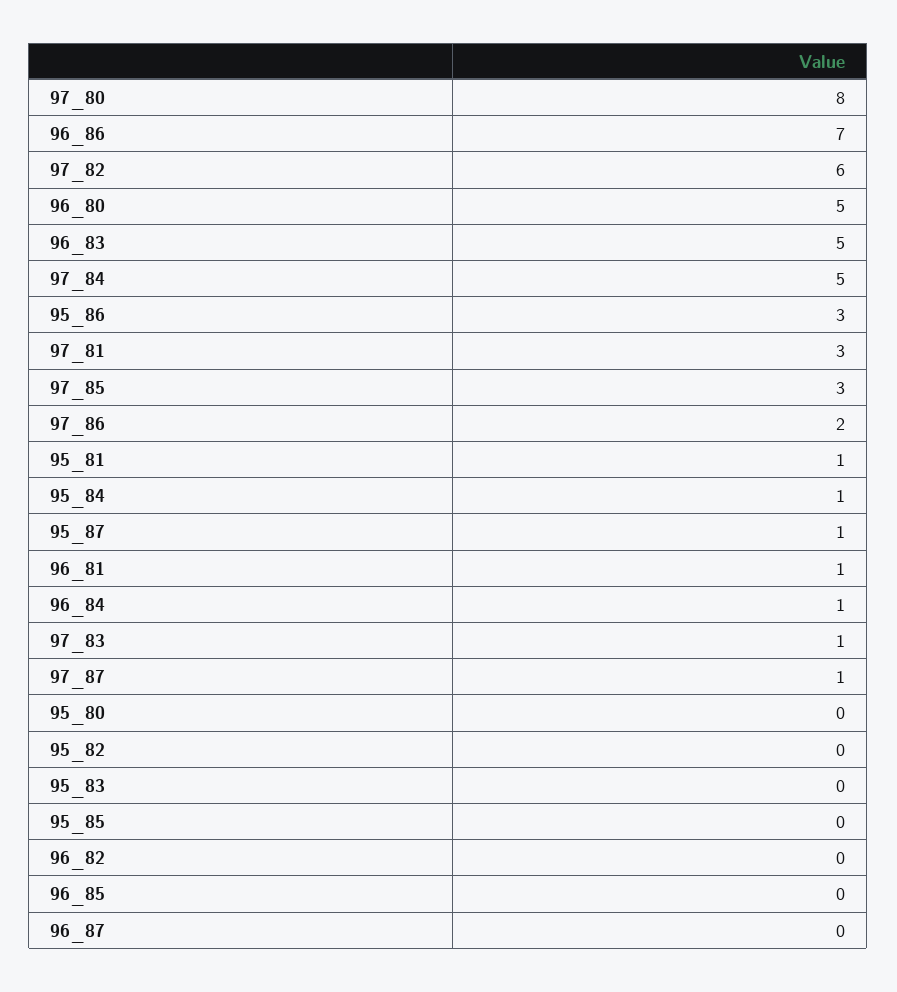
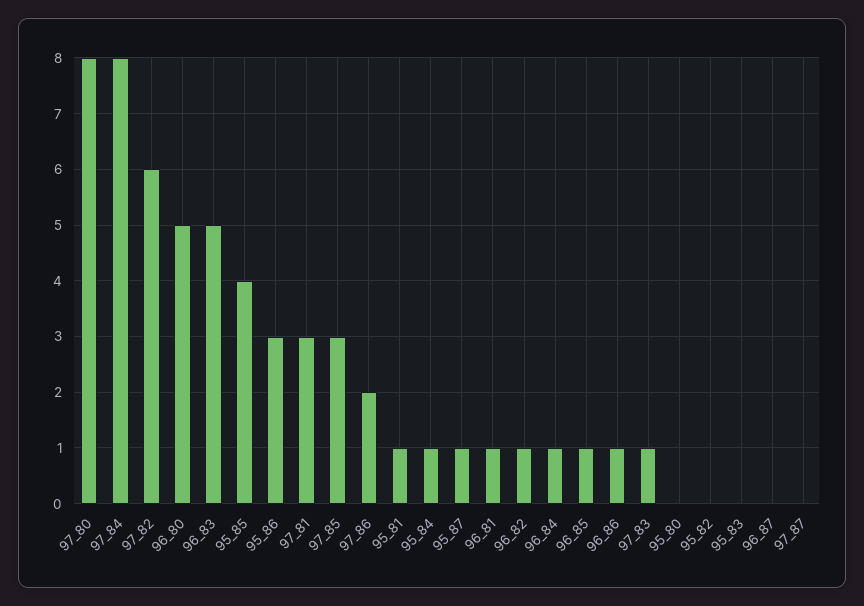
  {
    "97_80": 8,
-   "96_86": 7,
+   "96_86": 1,
    "97_82": 6,
    "96_80": 5,
    "96_83": 5,
-   "97_84": 5,
+   "97_84": 8,
    "95_86": 3,
    "97_81": 3,
    "97_85": 3,
    "97_86": 2,
    "95_81": 1,
    "95_84": 1,
    "95_87": 1,
    "96_81": 1,
    "96_84": 1,
    "97_83": 1,
-   "97_87": 1,
+   "97_87": 0,
    "95_80": 0,
    "95_82": 0,
    "95_83": 0,
-   "95_85": 0,
+   "95_85": 4,
-   "96_82": 0,
+   "96_82": 1,
-   "96_85": 0,
+   "96_85": 1,
    "96_87": 0
  }

